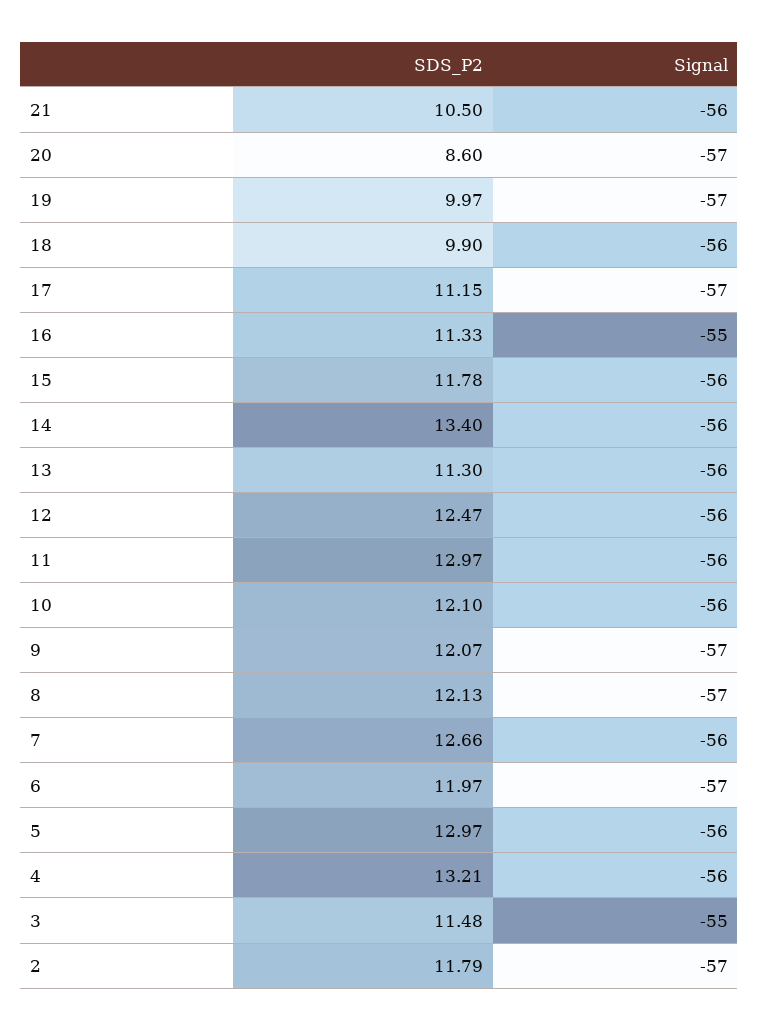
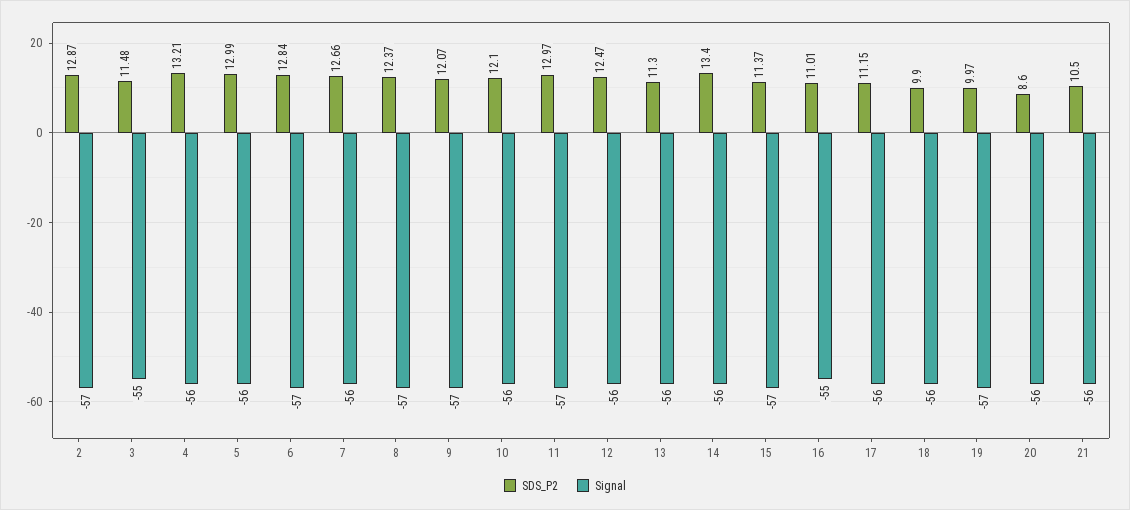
  {
    "SDS_P2": {
      "21": 10.5,
      "20": 8.6,
      "19": 9.97,
      "18": 9.9,
      "17": 11.15,
-     "16": 11.33,
+     "16": 11.01,
-     "15": 11.78,
+     "15": 11.37,
      "14": 13.4,
      "13": 11.3,
      "12": 12.47,
      "11": 12.97,
      "10": 12.1,
      "9": 12.07,
-     "8": 12.13,
+     "8": 12.37,
      "7": 12.66,
-     "6": 11.97,
+     "6": 12.84,
-     "5": 12.97,
+     "5": 12.99,
      "4": 13.21,
      "3": 11.48,
-     "2": 11.79
+     "2": 12.87
    },
    "Signal": {
      "21": -56,
-     "20": -57,
+     "20": -56,
      "19": -57,
      "18": -56,
-     "17": -57,
+     "17": -56,
      "16": -55,
-     "15": -56,
+     "15": -57,
      "14": -56,
      "13": -56,
      "12": -56,
-     "11": -56,
+     "11": -57,
      "10": -56,
      "9": -57,
      "8": -57,
      "7": -56,
      "6": -57,
      "5": -56,
      "4": -56,
      "3": -55,
      "2": -57
    }
  }

